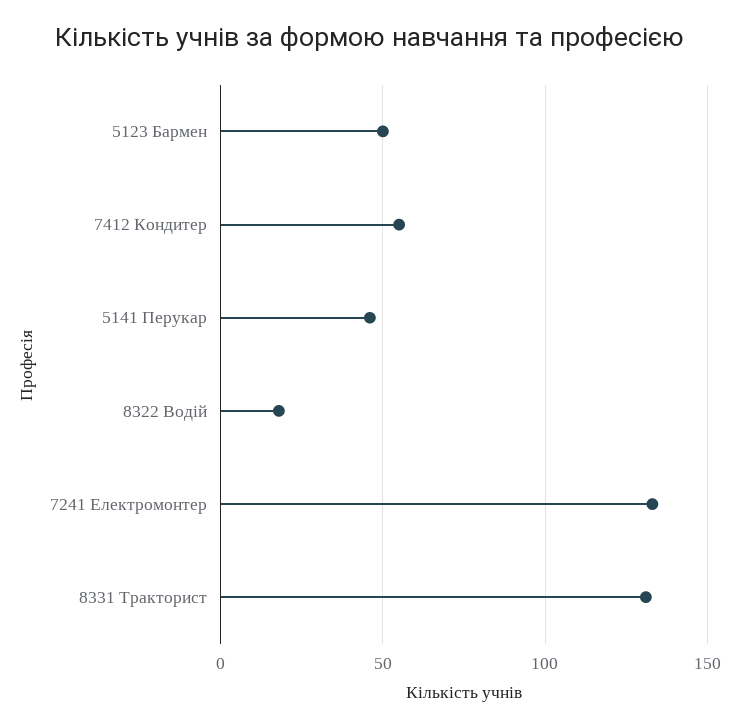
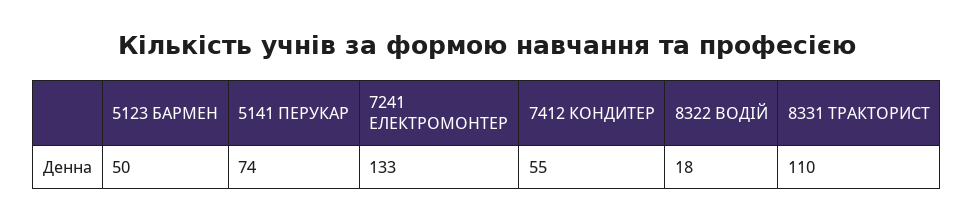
  {
    "5123 Бармен": 50,
    "7412 Кондитер": 55,
-   "5141 Перукар": 45,
+   "5141 Перукар": 74,
    "8322 Водій": 18,
    "7241 Електромонтер": 133,
-   "8331 Тракторист": 130
+   "8331 Тракторист": 110
  }

